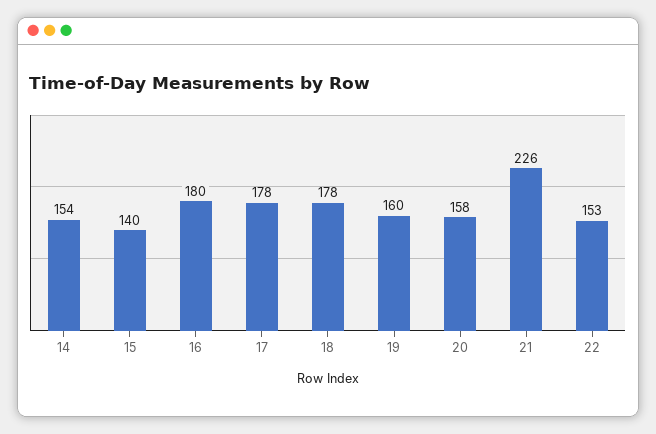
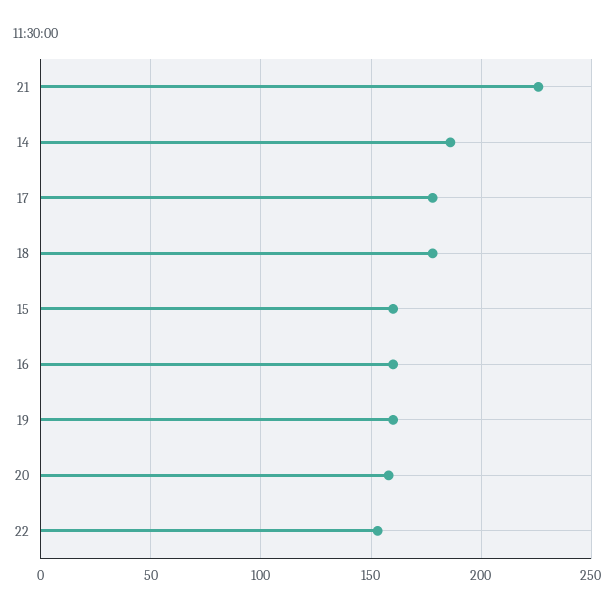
  {
-   "14": 154,
+   "14": 185,
-   "15": 140,
+   "15": 160,
-   "16": 180,
+   "16": 160,
    "17": 178,
    "18": 178,
    "19": 160,
    "20": 158,
    "21": 226,
    "22": 153
  }

